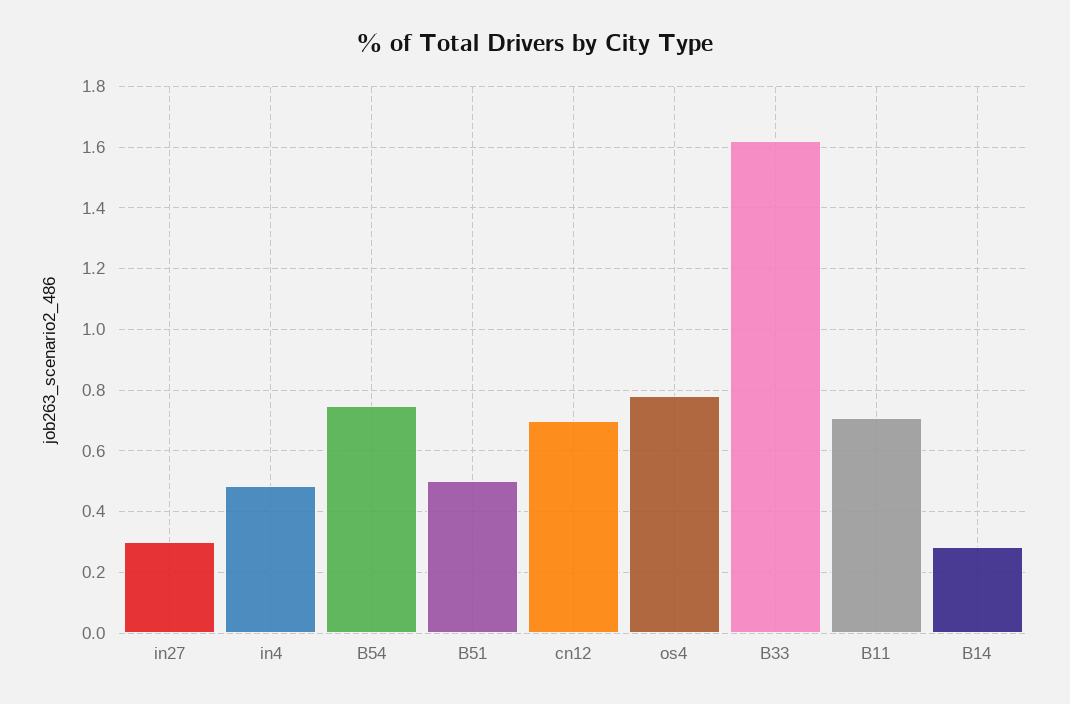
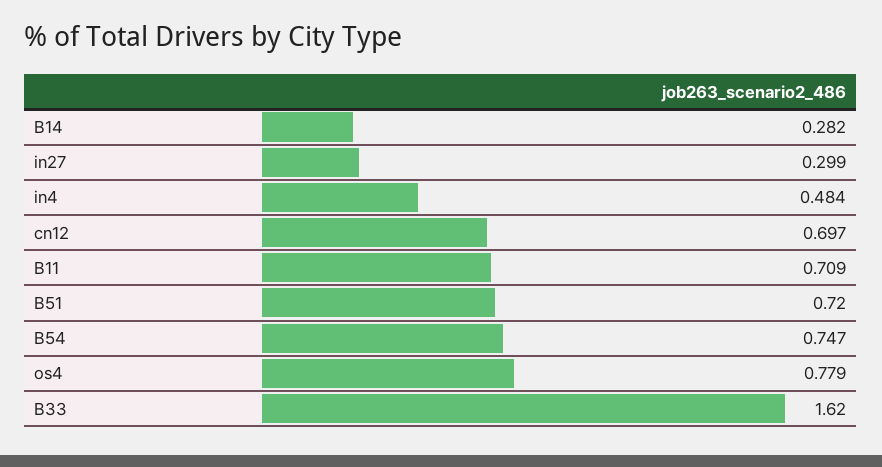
  {
    "in27": 0.299,
    "in4": 0.484,
    "B54": 0.747,
-   "B51": 0.5,
+   "B51": 0.72,
    "cn12": 0.697,
    "os4": 0.779,
    "B33": 1.62,
    "B11": 0.709,
    "B14": 0.282
  }

